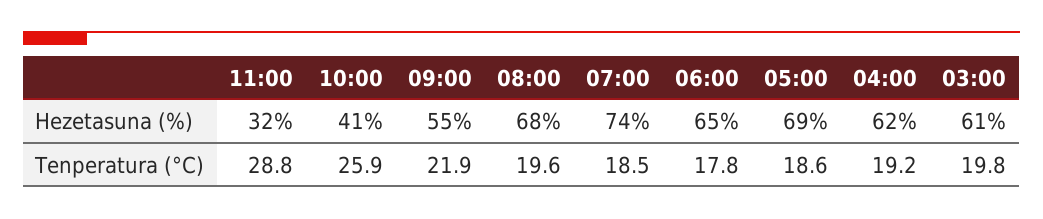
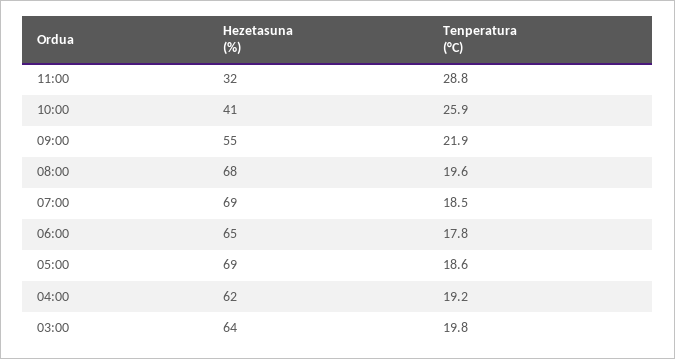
  {
    "11:00": {
      "Hezetasuna (%)": 32,
      "Tenperatura (°C)": 28.8
    },
    "10:00": {
      "Hezetasuna (%)": 41,
      "Tenperatura (°C)": 25.9
    },
    "09:00": {
      "Hezetasuna (%)": 55,
      "Tenperatura (°C)": 21.9
    },
    "08:00": {
      "Hezetasuna (%)": 68,
      "Tenperatura (°C)": 19.6
    },
    "07:00": {
-     "Hezetasuna (%)": 74,
+     "Hezetasuna (%)": 69,
      "Tenperatura (°C)": 18.5
    },
    "06:00": {
      "Hezetasuna (%)": 65,
      "Tenperatura (°C)": 17.8
    },
    "05:00": {
      "Hezetasuna (%)": 69,
      "Tenperatura (°C)": 18.6
    },
    "04:00": {
      "Hezetasuna (%)": 62,
      "Tenperatura (°C)": 19.2
    },
    "03:00": {
-     "Hezetasuna (%)": 61,
+     "Hezetasuna (%)": 64,
      "Tenperatura (°C)": 19.8
    }
  }

